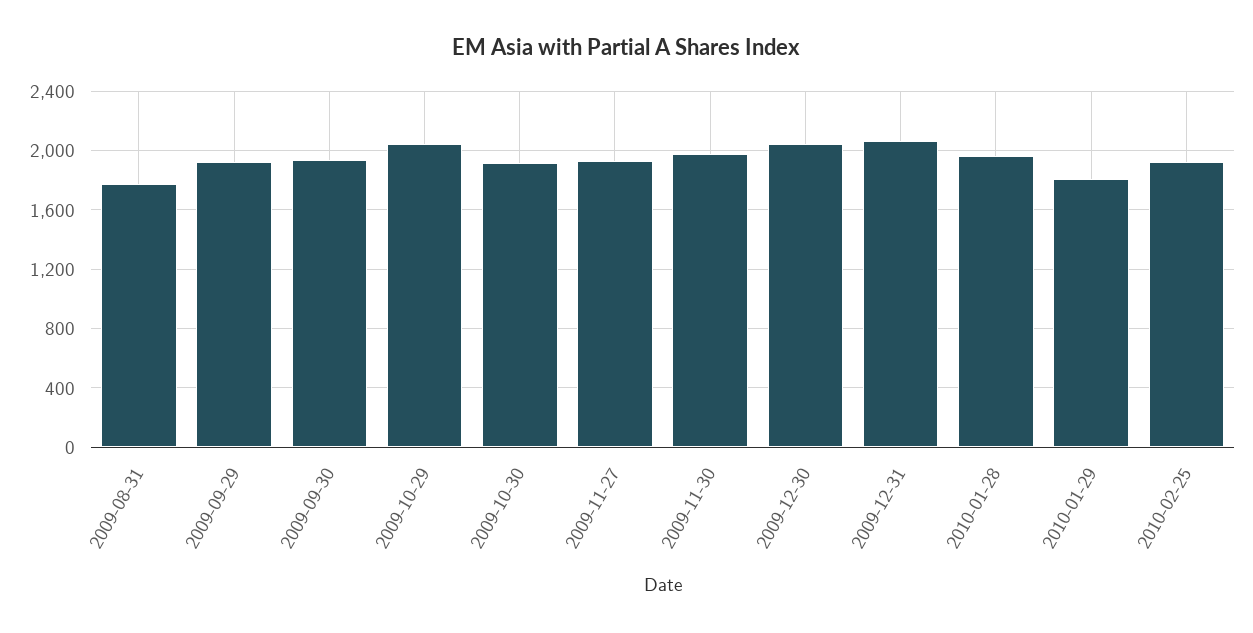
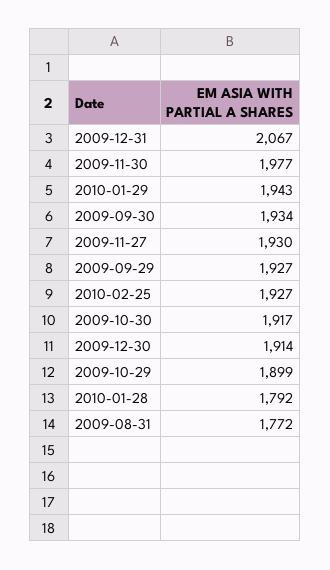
  {
    "2009-08-31": 1772,
    "2009-09-29": 1927,
    "2009-09-30": 1934,
-   "2009-10-29": 2050,
+   "2009-10-29": 1899,
    "2009-10-30": 1917,
    "2009-11-27": 1930,
    "2009-11-30": 1977,
-   "2009-12-30": 2050,
+   "2009-12-30": 1914,
    "2009-12-31": 2067,
-   "2010-01-28": 1950,
+   "2010-01-28": 1792,
-   "2010-01-29": 1800,
+   "2010-01-29": 1943,
    "2010-02-25": 1927
  }

